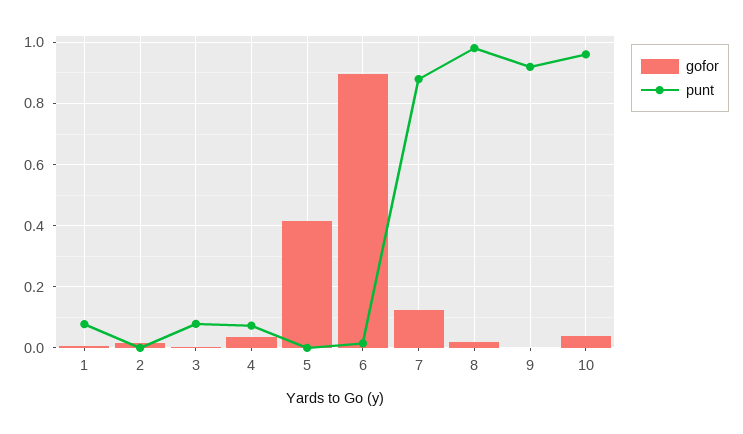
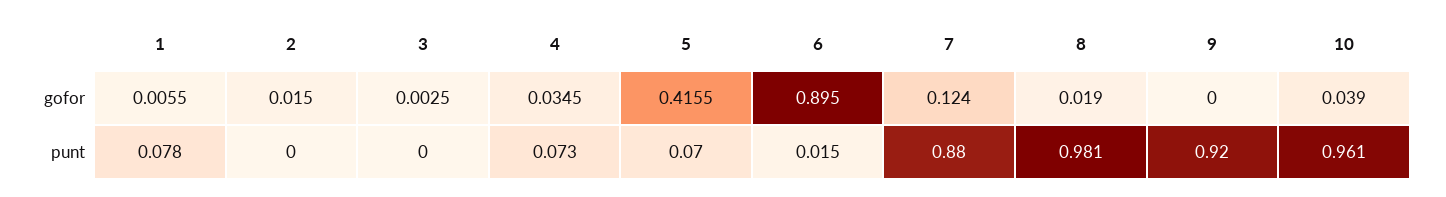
  {
    "gofor": {
      "1": 0.0055,
      "2": 0.015,
      "3": 0.0025,
      "4": 0.0345,
      "5": 0.4155,
      "6": 0.895,
      "7": 0.124,
      "8": 0.019,
      "9": 0,
      "10": 0.039
    },
    "punt": {
      "1": 0.078,
      "2": 0,
-     "3": 0.08,
+     "3": 0,
      "4": 0.073,
-     "5": 0,
+     "5": 0.07,
      "6": 0.015,
      "7": 0.88,
      "8": 0.981,
      "9": 0.92,
      "10": 0.961
    }
  }

